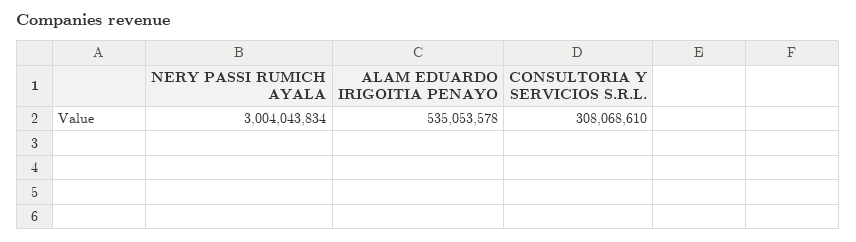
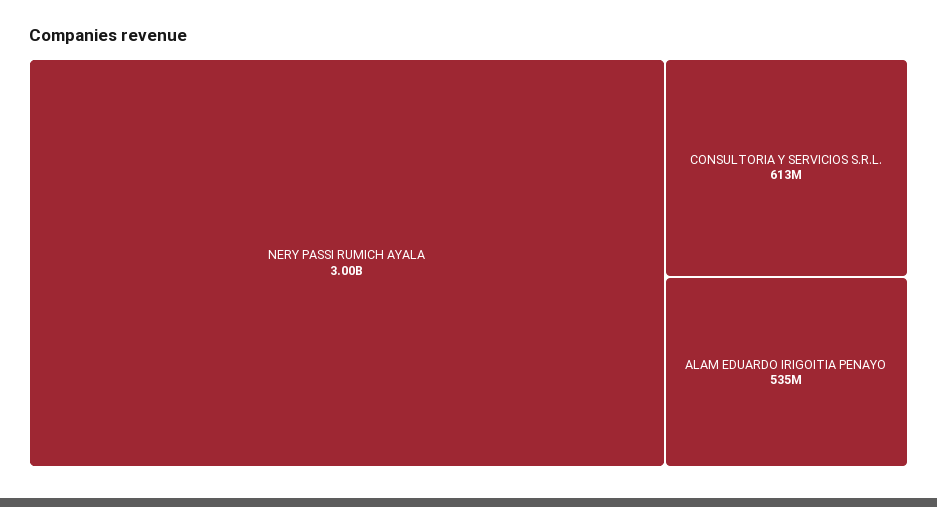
  {
    "NERY PASSI RUMICH AYALA": 3004043834,
    "ALAM EDUARDO IRIGOITIA PENAYO": 535053578,
-   "CONSULTORIA Y SERVICIOS S.R.L.": 308068610
+   "CONSULTORIA Y SERVICIOS S.R.L.": 613000000
  }

